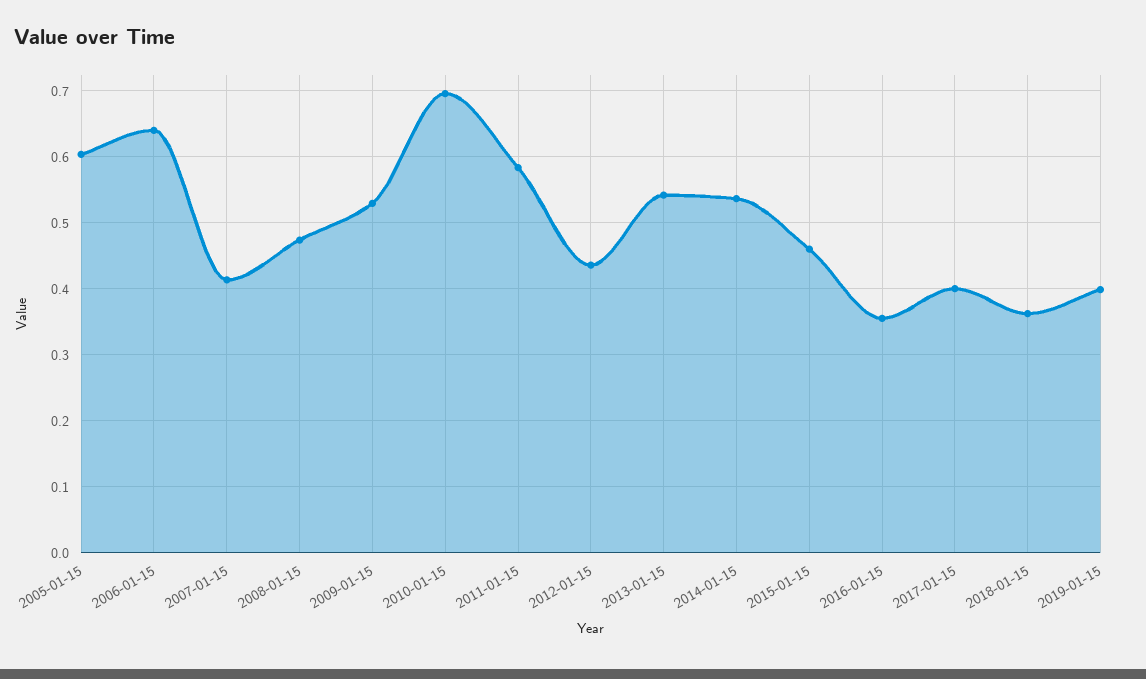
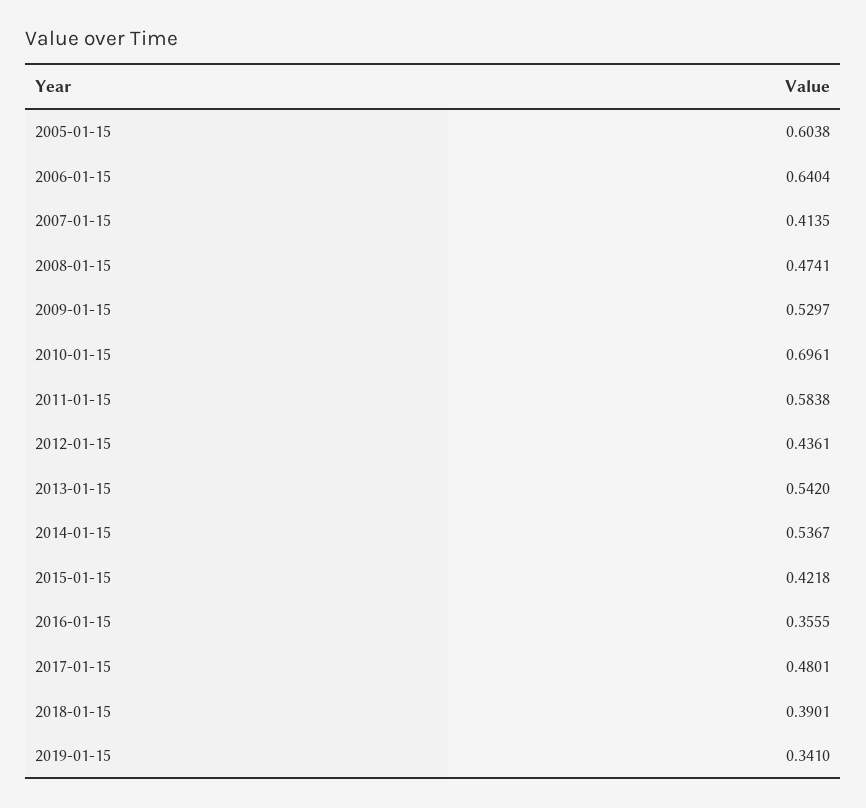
  {
    "2005-01-15": 0.6038,
    "2006-01-15": 0.6404,
    "2007-01-15": 0.4135,
    "2008-01-15": 0.4741,
    "2009-01-15": 0.5297,
    "2010-01-15": 0.6961,
    "2011-01-15": 0.5838,
    "2012-01-15": 0.4361,
    "2013-01-15": 0.542,
    "2014-01-15": 0.5367,
-   "2015-01-15": 0.46,
+   "2015-01-15": 0.4218,
    "2016-01-15": 0.3555,
-   "2017-01-15": 0.4,
+   "2017-01-15": 0.4801,
-   "2018-01-15": 0.36,
+   "2018-01-15": 0.3901,
-   "2019-01-15": 0.4
+   "2019-01-15": 0.341
  }

